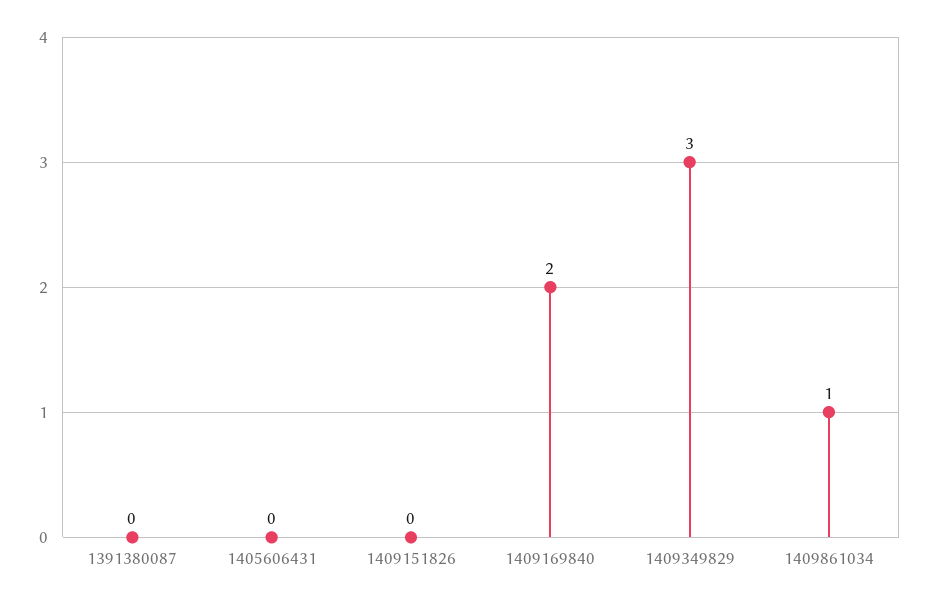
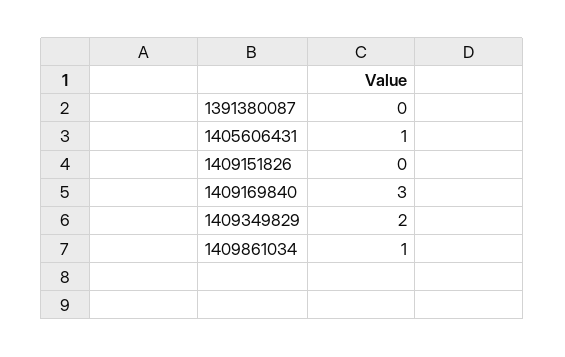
  {
    "1391380087": 0,
-   "1405606431": 0,
+   "1405606431": 1,
    "1409151826": 0,
-   "1409169840": 2,
+   "1409169840": 3,
-   "1409349829": 3,
+   "1409349829": 2,
    "1409861034": 1
  }

